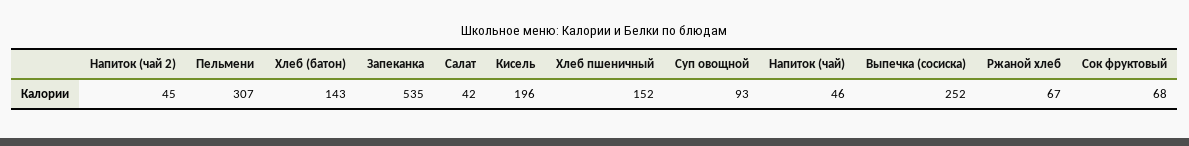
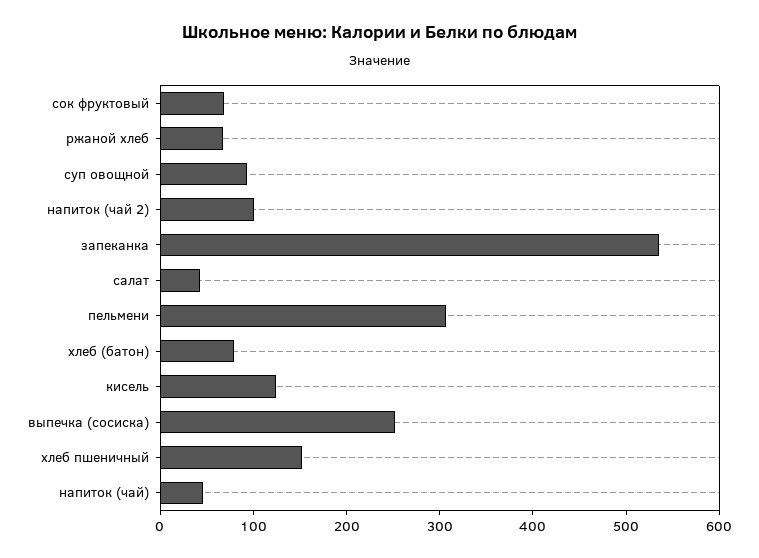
  {
-   "Напиток (чай 2)": 45,
+   "Напиток (чай 2)": 100,
    "Пельмени": 307,
-   "Хлеб (батон)": 143,
+   "Хлеб (батон)": 80,
    "Запеканка": 535,
    "Салат": 42,
-   "Кисель": 196,
+   "Кисель": 120,
    "Хлеб пшеничный": 152,
    "Суп овощной": 93,
    "Напиток (чай)": 46,
    "Выпечка (сосиска)": 252,
    "Ржаной хлеб": 67,
    "Сок фруктовый": 68
  }

